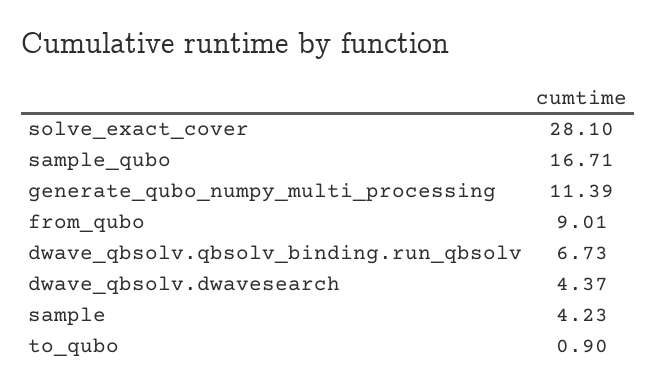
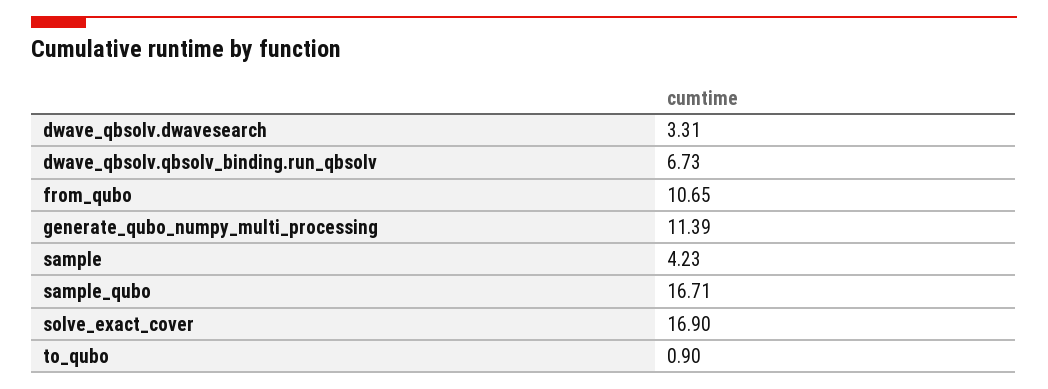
  {
-   "solve_exact_cover": 28.1,
+   "solve_exact_cover": 16.9,
    "sample_qubo": 16.71,
    "generate_qubo_numpy_multi_processing": 11.39,
-   "from_qubo": 9.01,
+   "from_qubo": 10.65,
    "dwave_qbsolv.qbsolv_binding.run_qbsolv": 6.73,
-   "dwave_qbsolv.dwavesearch": 4.37,
+   "dwave_qbsolv.dwavesearch": 3.31,
    "sample": 4.23,
    "to_qubo": 0.9
  }

